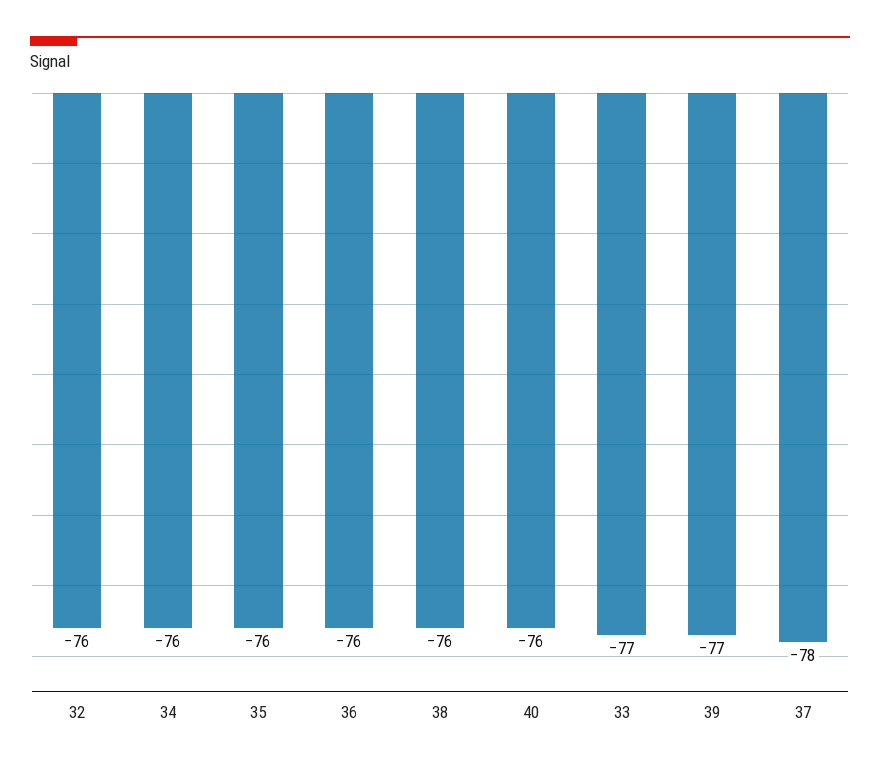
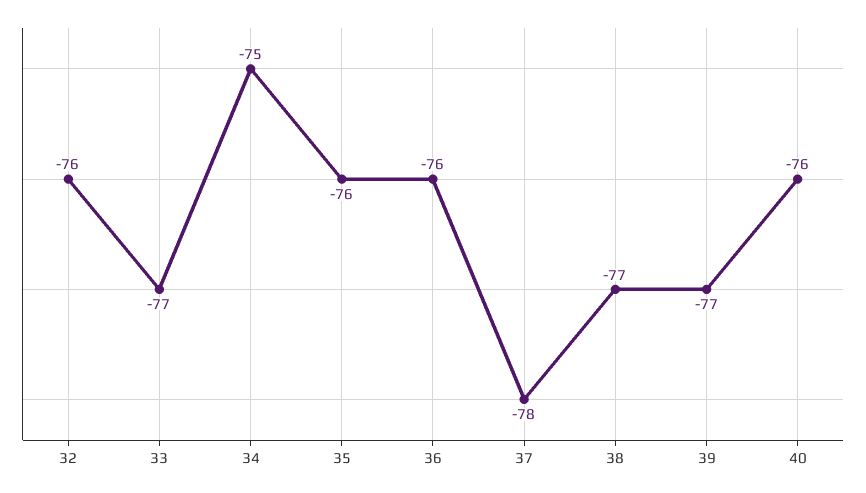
  {
    "32": -76,
-   "34": -76,
+   "34": -75,
    "35": -76,
    "36": -76,
-   "38": -76,
+   "38": -77,
    "40": -76,
    "33": -77,
    "39": -77,
    "37": -78
  }

